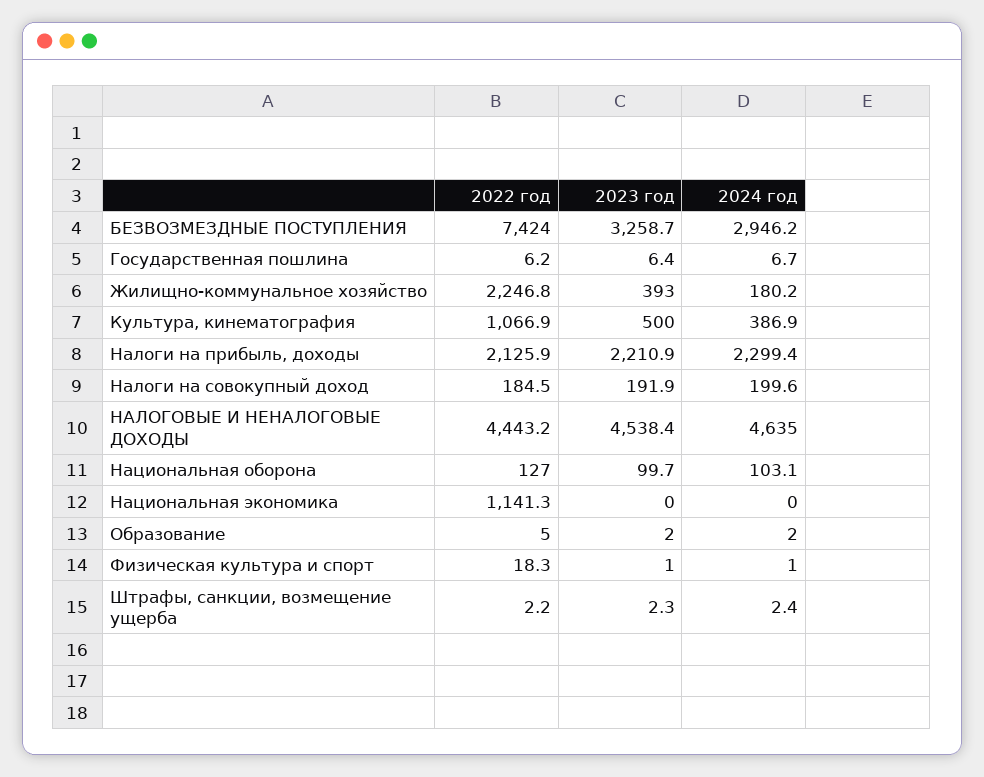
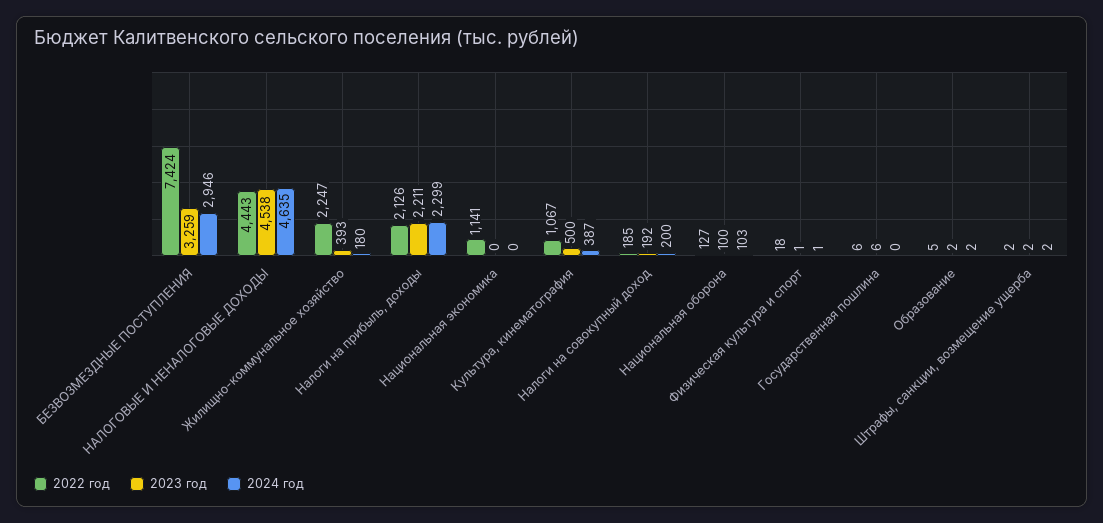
  {
    "2022 год": {
      "БЕЗВОЗМЕЗДНЫЕ ПОСТУПЛЕНИЯ": 7424,
      "Государственная пошлина": 6.2,
      "Жилищно-коммунальное хозяйство": 2246.8,
      "Культура, кинематография": 1066.9,
      "Налоги на прибыль, доходы": 2125.9,
      "Налоги на совокупный доход": 184.5,
      "НАЛОГОВЫЕ И НЕНАЛОГОВЫЕ ДОХОДЫ": 4443.2,
      "Национальная оборона": 127,
      "Национальная экономика": 1141.3,
      "Образование": 5,
      "Физическая культура и спорт": 18.3,
      "Штрафы, санкции, возмещение ущерба": 2.2
    },
    "2023 год": {
      "БЕЗВОЗМЕЗДНЫЕ ПОСТУПЛЕНИЯ": 3258.7,
      "Государственная пошлина": 6.4,
      "Жилищно-коммунальное хозяйство": 393,
      "Культура, кинематография": 500,
      "Налоги на прибыль, доходы": 2210.9,
      "Налоги на совокупный доход": 191.9,
      "НАЛОГОВЫЕ И НЕНАЛОГОВЫЕ ДОХОДЫ": 4538.4,
      "Национальная оборона": 99.7,
      "Национальная экономика": 0,
      "Образование": 2,
      "Физическая культура и спорт": 1,
      "Штрафы, санкции, возмещение ущерба": 2.3
    },
    "2024 год": {
      "БЕЗВОЗМЕЗДНЫЕ ПОСТУПЛЕНИЯ": 2946.2,
-     "Государственная пошлина": 6.7,
+     "Государственная пошлина": 0,
      "Жилищно-коммунальное хозяйство": 180.2,
      "Культура, кинематография": 386.9,
      "Налоги на прибыль, доходы": 2299.4,
      "Налоги на совокупный доход": 199.6,
      "НАЛОГОВЫЕ И НЕНАЛОГОВЫЕ ДОХОДЫ": 4635,
      "Национальная оборона": 103.1,
      "Национальная экономика": 0,
      "Образование": 2,
      "Физическая культура и спорт": 1,
      "Штрафы, санкции, возмещение ущерба": 2.4
    }
  }

